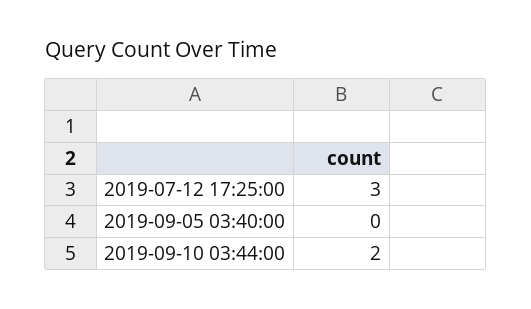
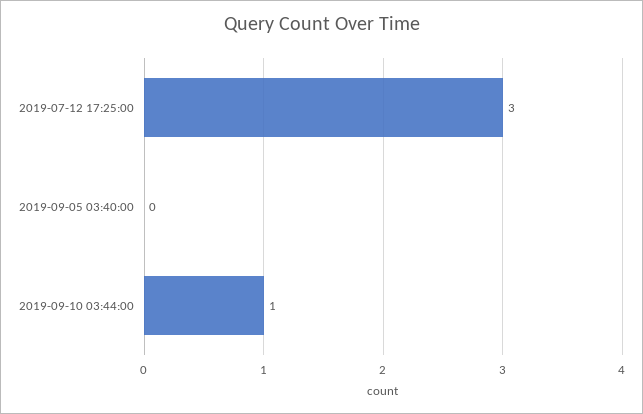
  {
    "2019-07-12 17:25:00": 3,
    "2019-09-05 03:40:00": 0,
-   "2019-09-10 03:44:00": 2
+   "2019-09-10 03:44:00": 1
  }

